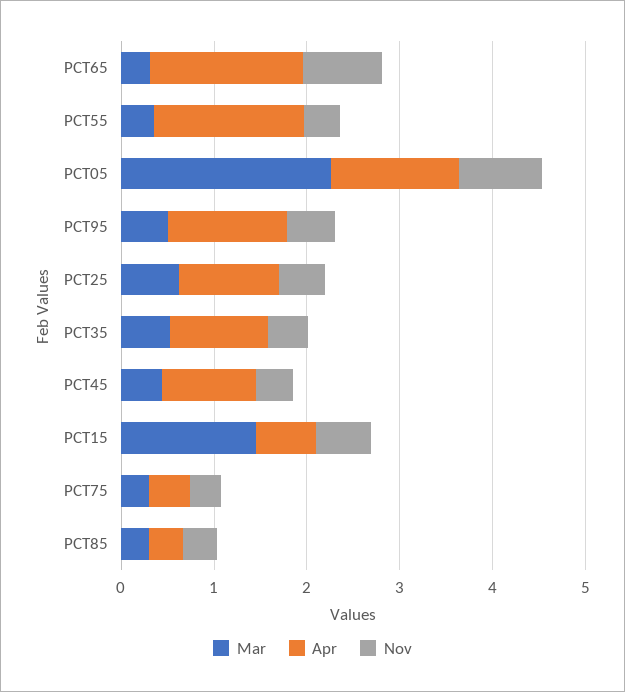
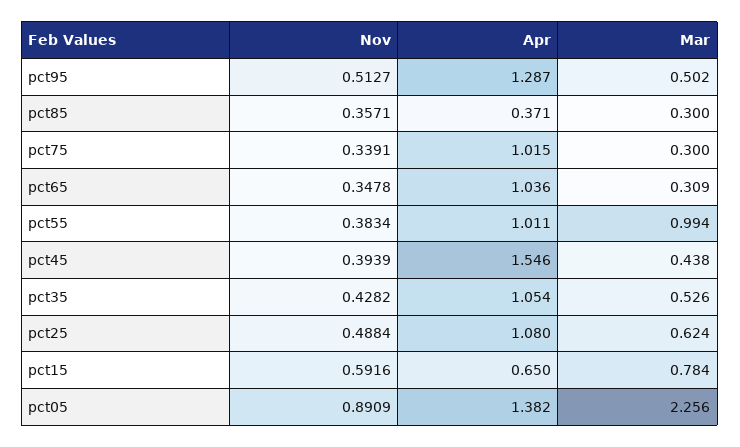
  {
    "Mar": {
      "PCT65": 0.309,
-     "PCT55": 0.4,
+     "PCT55": 0.994,
      "PCT05": 2.256,
      "PCT95": 0.502,
      "PCT25": 0.624,
      "PCT35": 0.526,
      "PCT45": 0.438,
-     "PCT15": 1.4,
+     "PCT15": 0.784,
      "PCT75": 0.3,
      "PCT85": 0.3
    },
    "Apr": {
-     "PCT65": 1.6,
+     "PCT65": 1.036,
-     "PCT55": 1.6,
+     "PCT55": 1.011,
      "PCT05": 1.382,
      "PCT95": 1.287,
      "PCT25": 1.08,
      "PCT35": 1.054,
-     "PCT45": 1,
+     "PCT45": 1.546,
      "PCT15": 0.65,
-     "PCT75": 0.4,
+     "PCT75": 1.015,
      "PCT85": 0.371
    },
    "Nov": {
-     "PCT65": 0.8,
+     "PCT65": 0.3478,
      "PCT55": 0.3834,
      "PCT05": 0.8909,
      "PCT95": 0.5127,
      "PCT25": 0.4884,
      "PCT35": 0.4282,
      "PCT45": 0.3939,
      "PCT15": 0.5916,
      "PCT75": 0.3391,
      "PCT85": 0.3571
    }
  }

